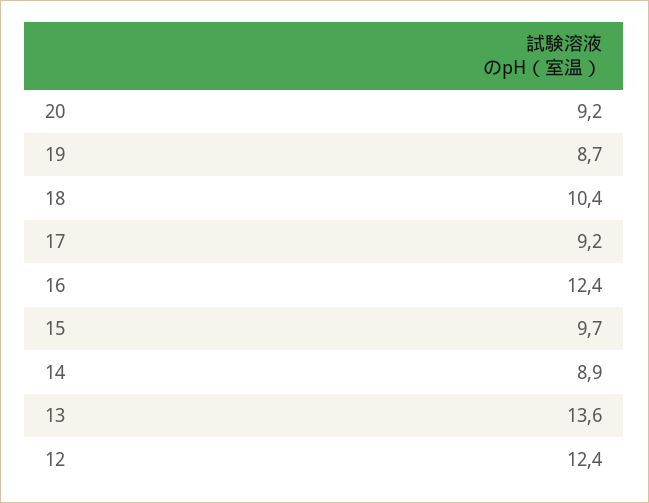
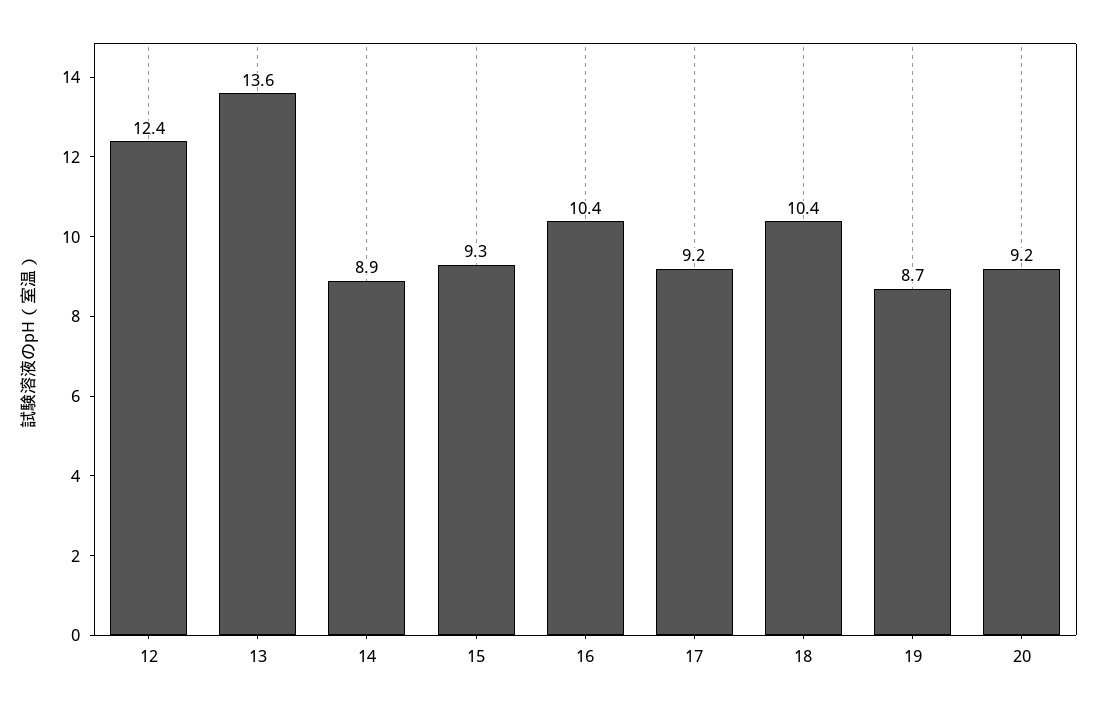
  {
    "20": 9.2,
    "19": 8.7,
    "18": 10.4,
    "17": 9.2,
-   "16": 12.4,
+   "16": 10.4,
-   "15": 9.7,
+   "15": 9.3,
    "14": 8.9,
    "13": 13.6,
    "12": 12.4
  }

